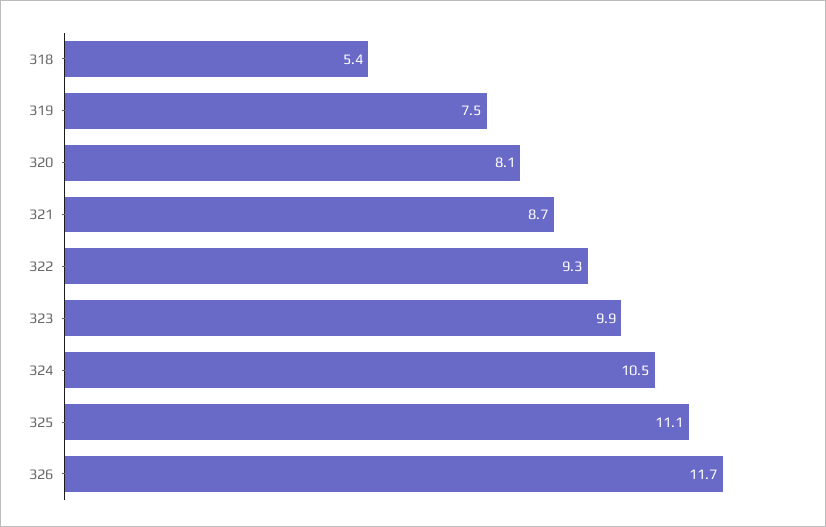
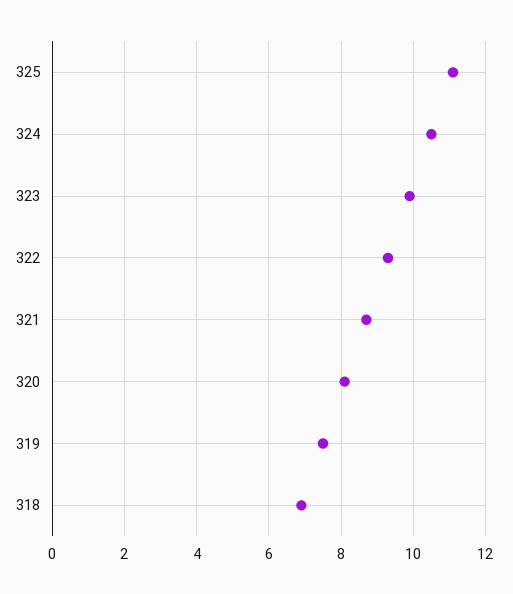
  {
-   "318": 5.4,
+   "318": 7,
    "319": 7.5,
    "320": 8.1,
    "321": 8.7,
    "322": 9.3,
    "323": 9.9,
    "324": 10.5,
-   "325": 11.1,
+   "325": 11.1
-   "326": 11.7
  }

